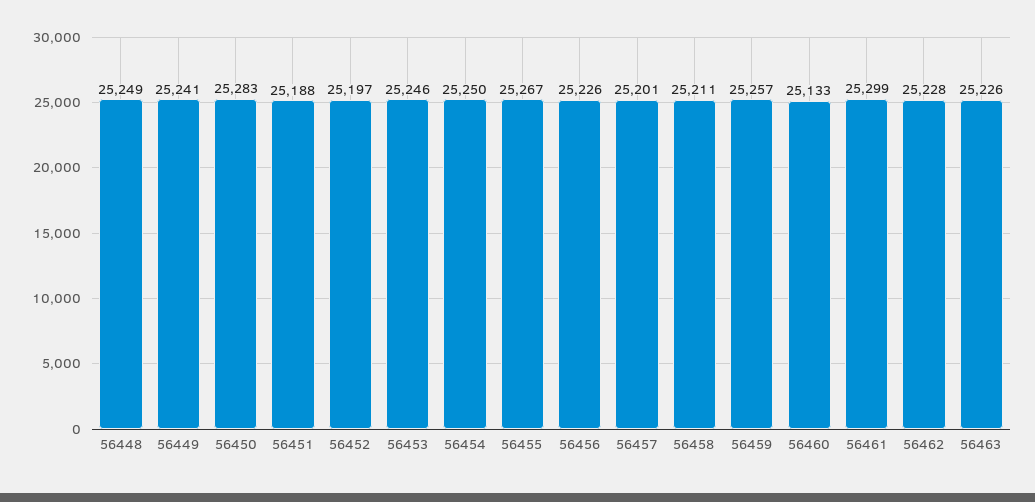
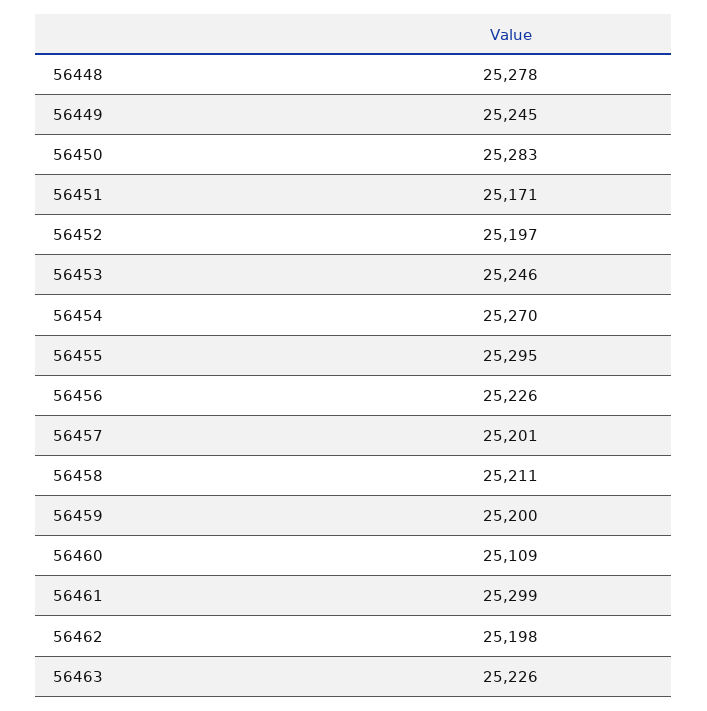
  {
-   "56448": 25249,
+   "56448": 25278,
-   "56449": 25241,
+   "56449": 25245,
    "56450": 25283,
-   "56451": 25188,
+   "56451": 25171,
    "56452": 25197,
    "56453": 25246,
-   "56454": 25250,
+   "56454": 25270,
-   "56455": 25267,
+   "56455": 25295,
    "56456": 25226,
    "56457": 25201,
    "56458": 25211,
-   "56459": 25257,
+   "56459": 25200,
-   "56460": 25133,
+   "56460": 25109,
    "56461": 25299,
-   "56462": 25228,
+   "56462": 25198,
    "56463": 25226
  }

